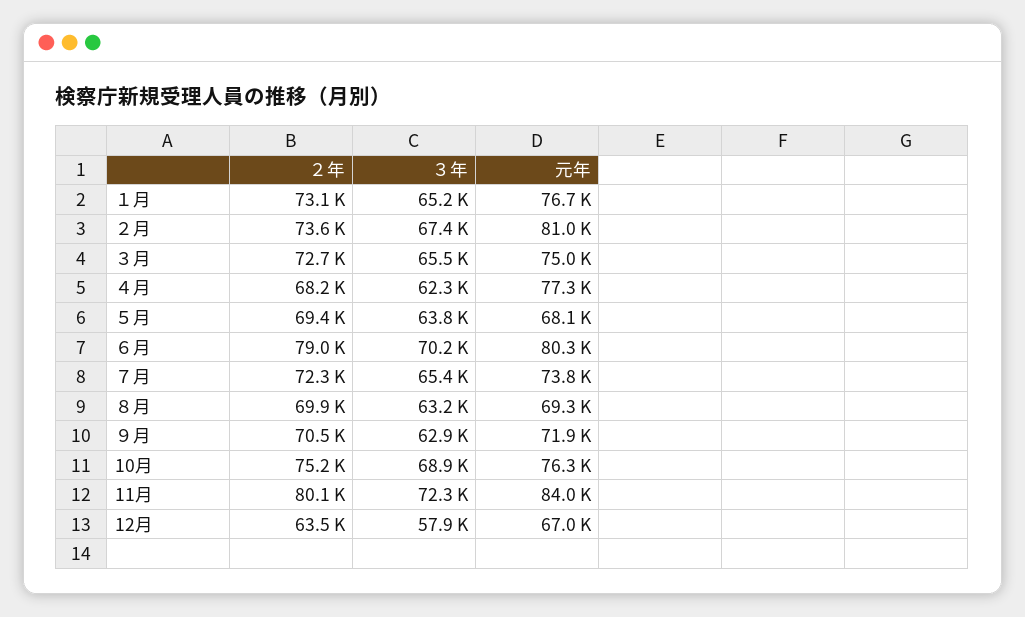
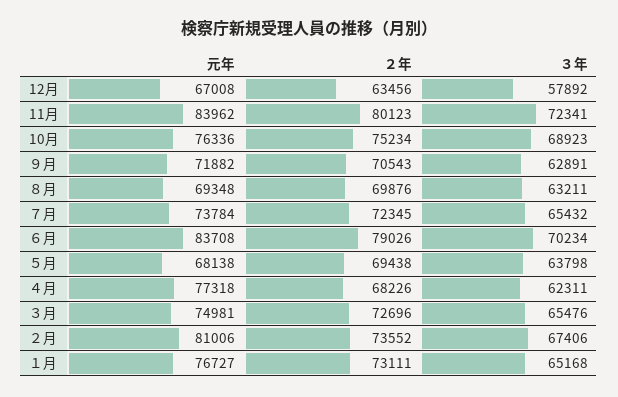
  {
    "２年": {
      "１月": 73111,
      "２月": 73552,
      "３月": 72696,
      "４月": 68226,
      "５月": 69438,
      "６月": 79026,
      "７月": 72345,
      "８月": 69876,
      "９月": 70543,
      "10月": 75234,
      "11月": 80123,
      "12月": 63456
    },
    "３年": {
      "１月": 65168,
      "２月": 67406,
      "３月": 65476,
      "４月": 62311,
      "５月": 63798,
      "６月": 70234,
      "７月": 65432,
      "８月": 63211,
      "９月": 62891,
      "10月": 68923,
      "11月": 72341,
      "12月": 57892
    },
    "元年": {
      "１月": 76727,
      "２月": 81006,
      "３月": 74981,
      "４月": 77318,
      "５月": 68138,
-     "６月": 80300,
+     "６月": 83708,
      "７月": 73784,
      "８月": 69348,
      "９月": 71882,
      "10月": 76336,
      "11月": 83962,
      "12月": 67008
    }
  }

